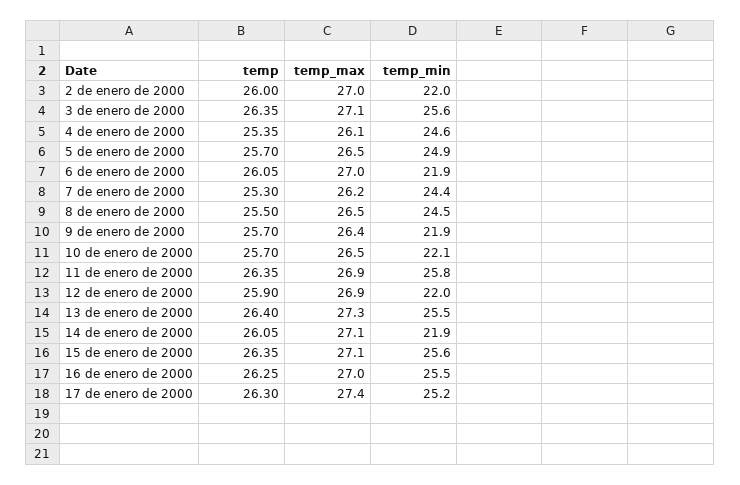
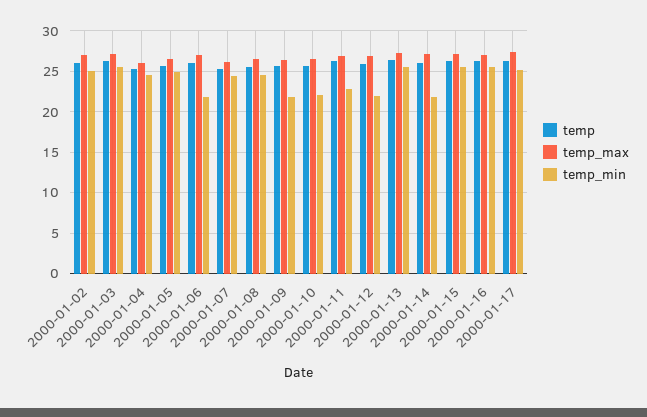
  {
    "temp": {
      "2 de enero de 2000": 26,
      "3 de enero de 2000": 26.35,
      "4 de enero de 2000": 25.35,
      "5 de enero de 2000": 25.7,
      "6 de enero de 2000": 26.05,
      "7 de enero de 2000": 25.3,
      "8 de enero de 2000": 25.5,
      "9 de enero de 2000": 25.7,
      "10 de enero de 2000": 25.7,
      "11 de enero de 2000": 26.35,
      "12 de enero de 2000": 25.9,
      "13 de enero de 2000": 26.4,
      "14 de enero de 2000": 26.05,
      "15 de enero de 2000": 26.35,
      "16 de enero de 2000": 26.25,
      "17 de enero de 2000": 26.3
    },
    "temp_max": {
      "2 de enero de 2000": 27,
      "3 de enero de 2000": 27.1,
      "4 de enero de 2000": 26.1,
      "5 de enero de 2000": 26.5,
      "6 de enero de 2000": 27,
      "7 de enero de 2000": 26.2,
      "8 de enero de 2000": 26.5,
      "9 de enero de 2000": 26.4,
      "10 de enero de 2000": 26.5,
      "11 de enero de 2000": 26.9,
      "12 de enero de 2000": 26.9,
      "13 de enero de 2000": 27.3,
      "14 de enero de 2000": 27.1,
      "15 de enero de 2000": 27.1,
      "16 de enero de 2000": 27,
      "17 de enero de 2000": 27.4
    },
    "temp_min": {
-     "2 de enero de 2000": 22,
+     "2 de enero de 2000": 25,
      "3 de enero de 2000": 25.6,
      "4 de enero de 2000": 24.6,
      "5 de enero de 2000": 24.9,
      "6 de enero de 2000": 21.9,
      "7 de enero de 2000": 24.4,
      "8 de enero de 2000": 24.5,
      "9 de enero de 2000": 21.9,
      "10 de enero de 2000": 22.1,
-     "11 de enero de 2000": 25.8,
+     "11 de enero de 2000": 23,
      "12 de enero de 2000": 22,
      "13 de enero de 2000": 25.5,
      "14 de enero de 2000": 21.9,
      "15 de enero de 2000": 25.6,
      "16 de enero de 2000": 25.5,
      "17 de enero de 2000": 25.2
    }
  }

